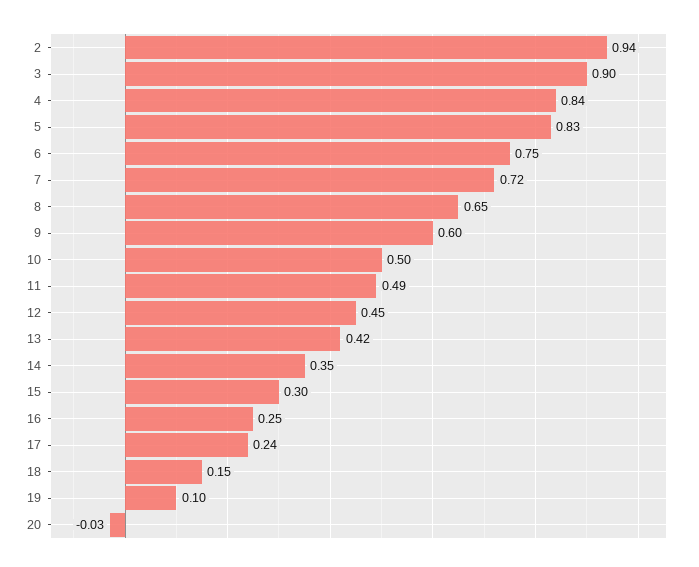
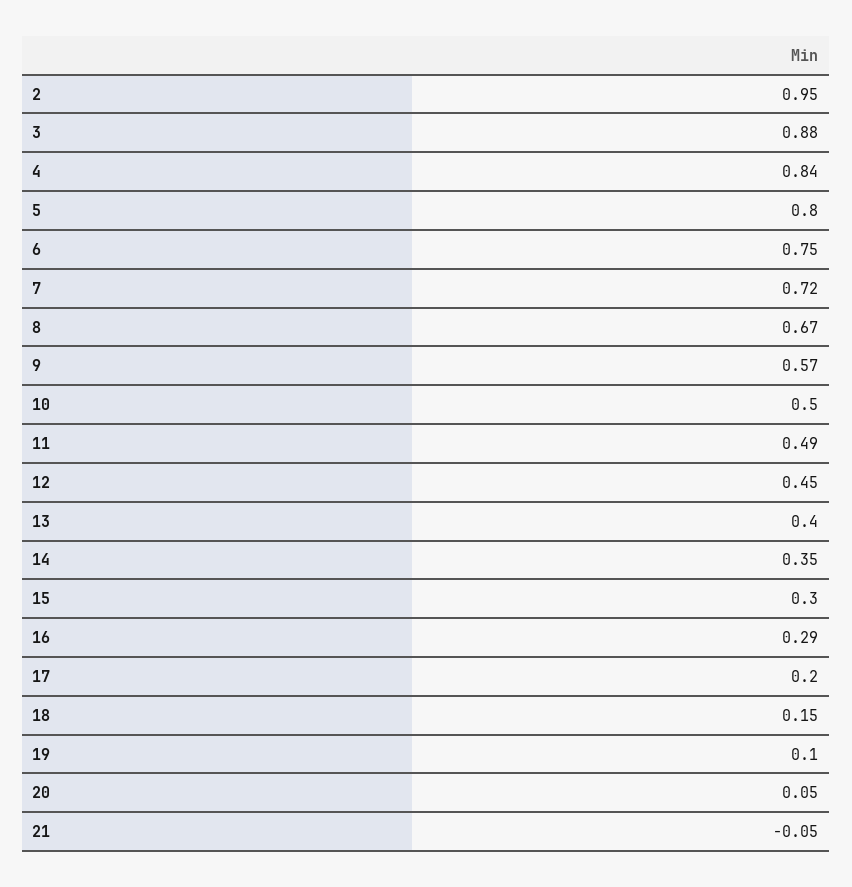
  {
-   "2": 0.94,
+   "2": 0.95,
-   "3": 0.9,
+   "3": 0.88,
    "4": 0.84,
-   "5": 0.83,
+   "5": 0.8,
    "6": 0.75,
    "7": 0.72,
-   "8": 0.65,
+   "8": 0.67,
-   "9": 0.6,
+   "9": 0.57,
    "10": 0.5,
    "11": 0.49,
    "12": 0.45,
-   "13": 0.42,
+   "13": 0.4,
    "14": 0.35,
    "15": 0.3,
-   "16": 0.25,
+   "16": 0.29,
-   "17": 0.24,
+   "17": 0.2,
    "18": 0.15,
    "19": 0.1,
-   "20": -0.03
+   "20": 0.05,
+   "21": -0.05
  }

